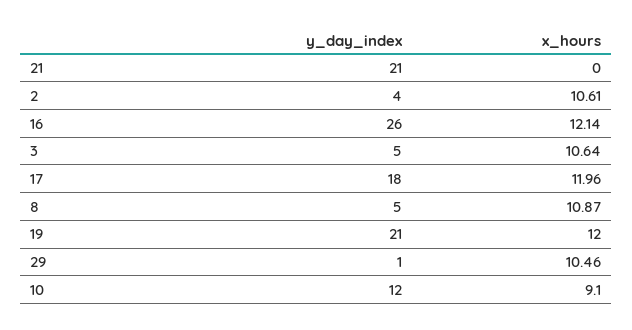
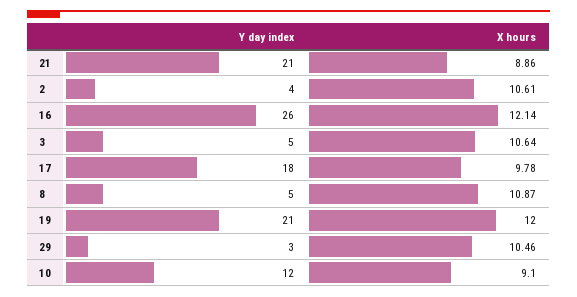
  {
    "y_day_index": {
      "21": 21,
      "2": 4,
      "16": 26,
      "3": 5,
      "17": 18,
      "8": 5,
      "19": 21,
-     "29": 1,
+     "29": 3,
      "10": 12
    },
    "x_hours": {
-     "21": 0,
+     "21": 8.86,
      "2": 10.61,
      "16": 12.14,
      "3": 10.64,
-     "17": 11.96,
+     "17": 9.78,
      "8": 10.87,
      "19": 12,
      "29": 10.46,
      "10": 9.1
    }
  }

